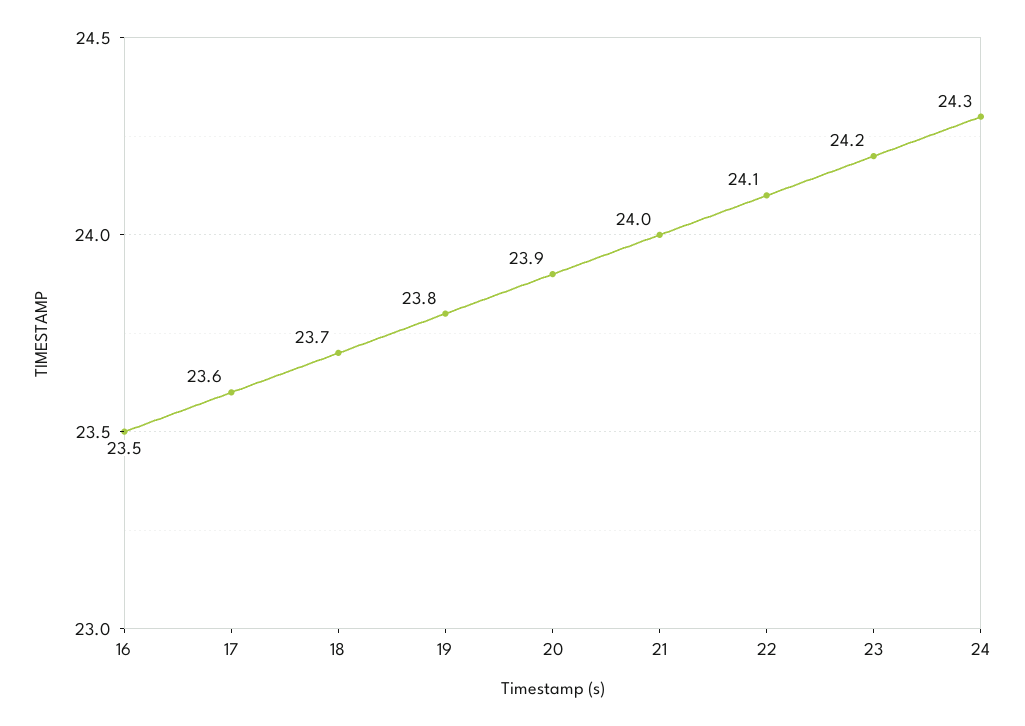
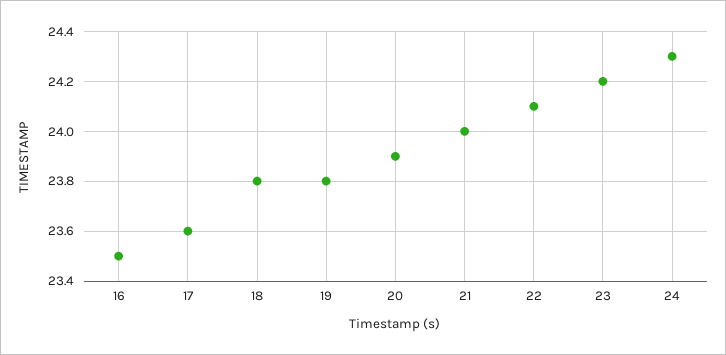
  {
    "16": 23.5,
    "17": 23.6,
-   "18": 23.7,
+   "18": 23.8,
    "19": 23.8,
    "20": 23.9,
    "21": 24,
    "22": 24.1,
    "23": 24.2,
    "24": 24.3
  }

